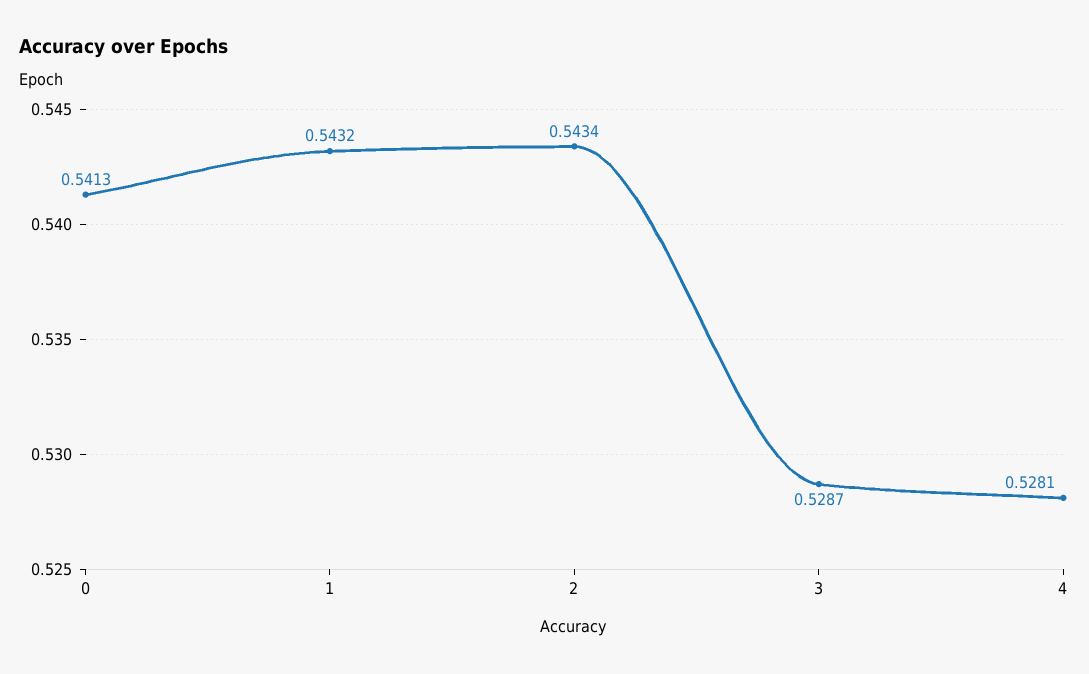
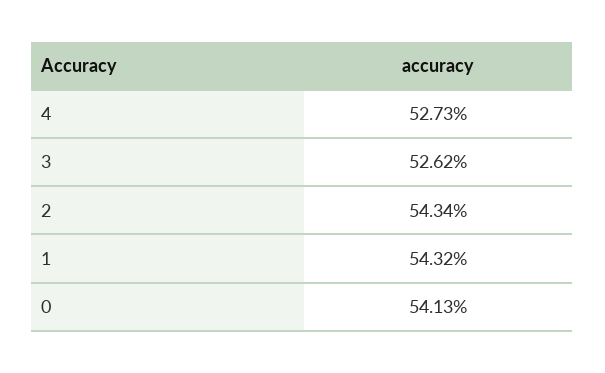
  {
    "0": 0.5413,
    "1": 0.5432,
    "2": 0.5434,
-   "3": 0.5287,
+   "3": 0.5262,
-   "4": 0.5281
+   "4": 0.5273
  }

